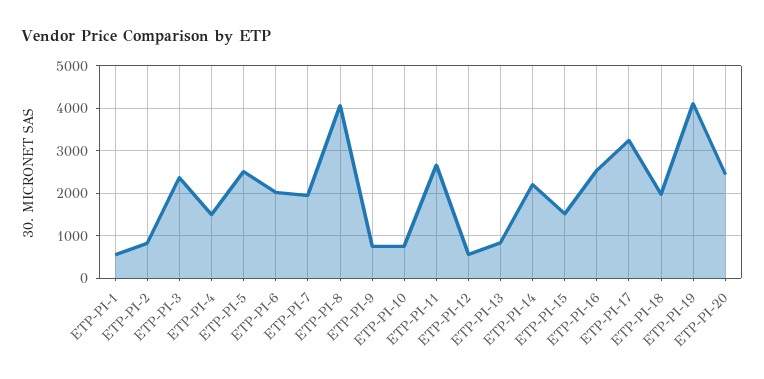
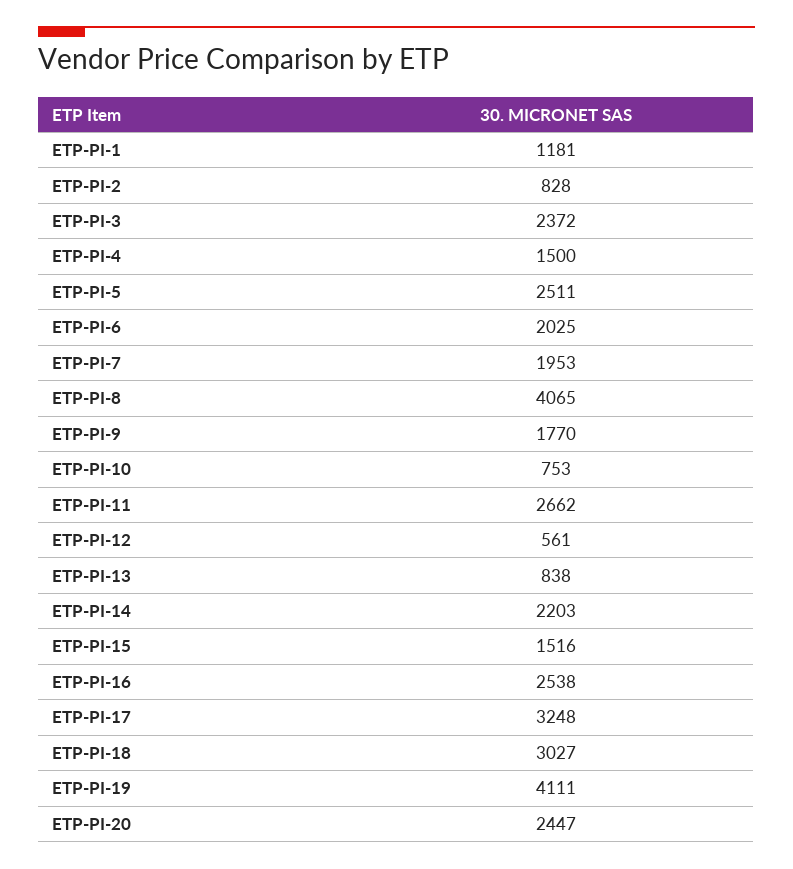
  {
-   "ETP-PI-1": 600,
+   "ETP-PI-1": 1181,
    "ETP-PI-2": 828,
    "ETP-PI-3": 2372,
    "ETP-PI-4": 1500,
    "ETP-PI-5": 2511,
    "ETP-PI-6": 2025,
    "ETP-PI-7": 1953,
    "ETP-PI-8": 4065,
-   "ETP-PI-9": 800,
+   "ETP-PI-9": 1770,
    "ETP-PI-10": 753,
    "ETP-PI-11": 2662,
    "ETP-PI-12": 561,
    "ETP-PI-13": 838,
    "ETP-PI-14": 2203,
    "ETP-PI-15": 1516,
    "ETP-PI-16": 2538,
    "ETP-PI-17": 3248,
-   "ETP-PI-18": 2000,
+   "ETP-PI-18": 3027,
    "ETP-PI-19": 4111,
    "ETP-PI-20": 2447
  }

